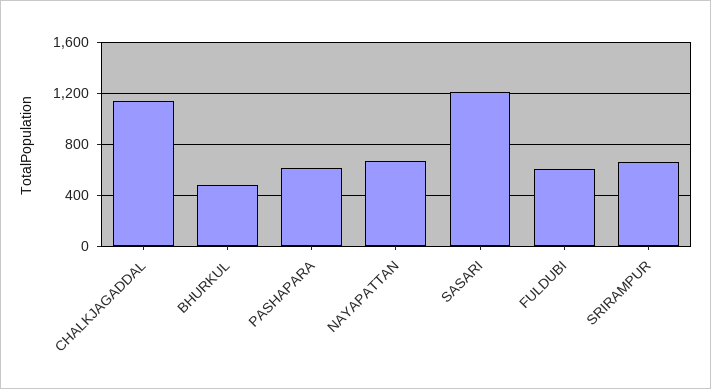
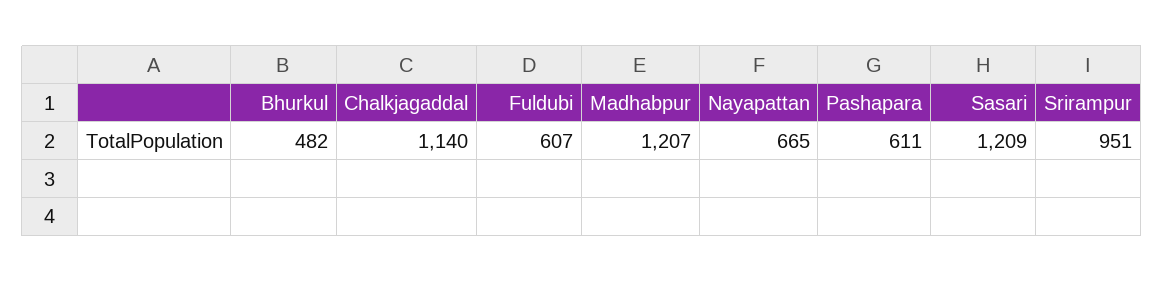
  {
    "CHALKJAGADDAL": 1140,
    "BHURKUL": 482,
    "PASHAPARA": 611,
    "NAYAPATTAN": 665,
    "SASARI": 1209,
    "FULDUBI": 607,
-   "SRIRAMPUR": 650
+   "SRIRAMPUR": 951,
+   "Madhabpur": 1207
  }

